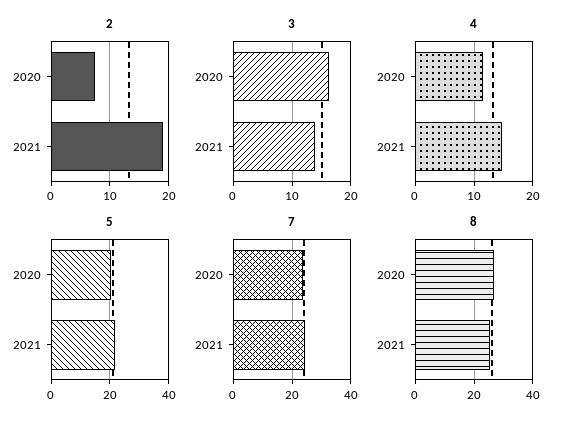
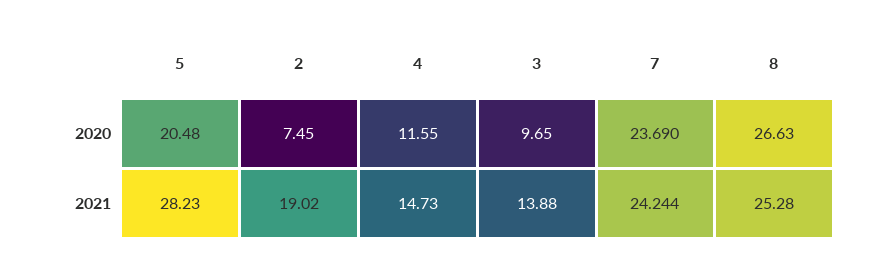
  {
    "2": {
      "2020": 7.45,
      "2021": 19.02
    },
    "3": {
-     "2020": 16,
+     "2020": 9.65,
      "2021": 13.88
    },
    "4": {
      "2020": 11.55,
      "2021": 14.73
    },
    "5": {
      "2020": 20.48,
-     "2021": 22.5
+     "2021": 28.23
    },
    "7": {
      "2020": 23.69,
      "2021": 24.244
    },
    "8": {
      "2020": 26.63,
      "2021": 25.28
    }
  }

